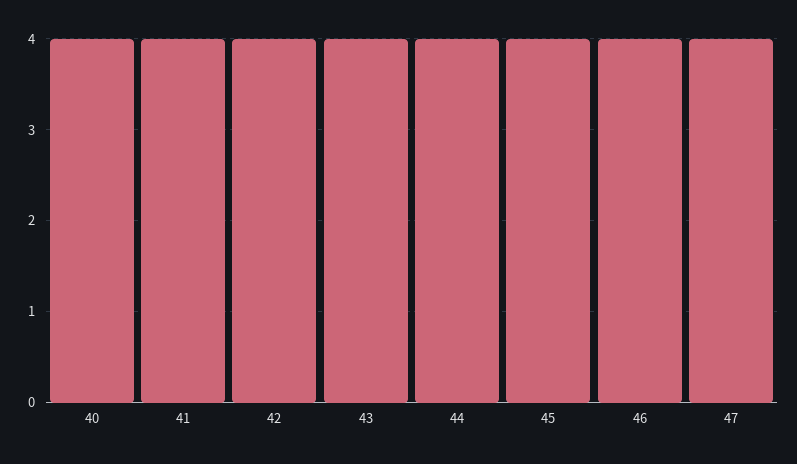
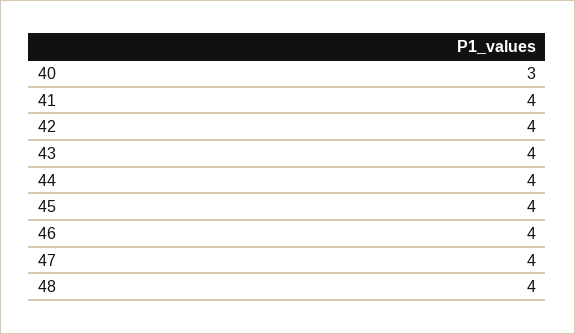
  {
-   "40": 4,
+   "40": 3,
    "41": 4,
    "42": 4,
    "43": 4,
    "44": 4,
    "45": 4,
    "46": 4,
-   "47": 4
+   "47": 4,
+   "48": 4
  }

